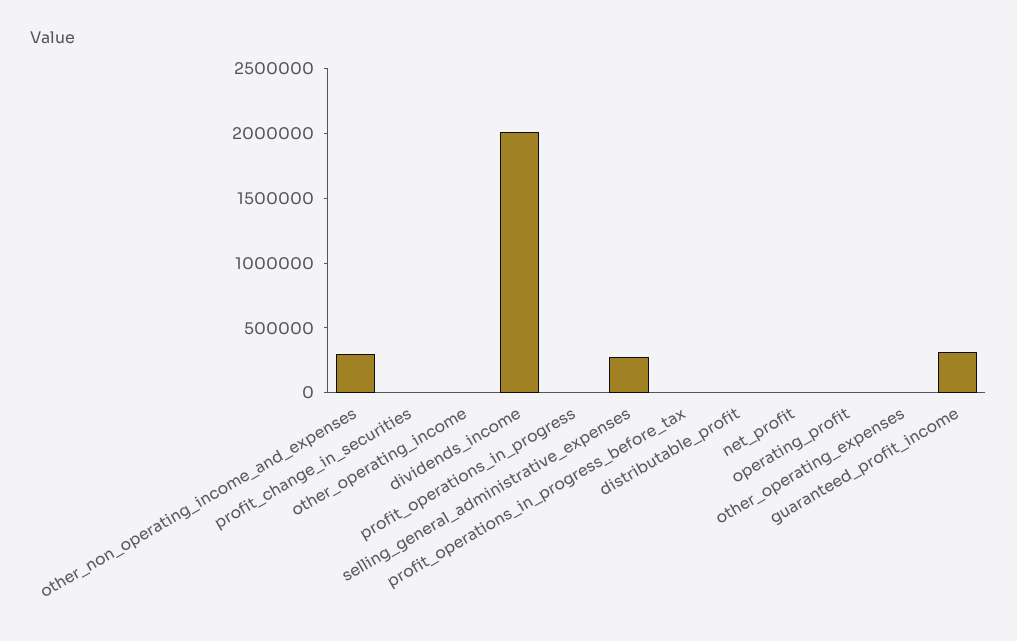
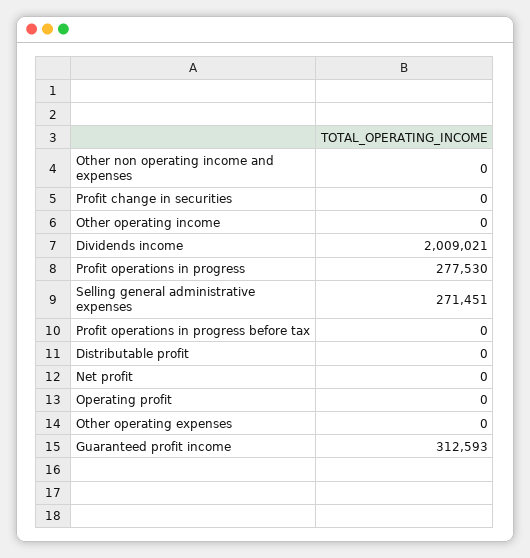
  {
-   "other_non_operating_income_and_expenses": 300000,
+   "other_non_operating_income_and_expenses": 0,
    "profit_change_in_securities": 0,
    "other_operating_income": 0,
    "dividends_income": 2009021,
-   "profit_operations_in_progress": 0,
+   "profit_operations_in_progress": 277530,
    "selling_general_administrative_expenses": 271451,
    "profit_operations_in_progress_before_tax": 0,
    "distributable_profit": 0,
    "net_profit": 0,
    "operating_profit": 0,
    "other_operating_expenses": 0,
    "guaranteed_profit_income": 312593
  }

